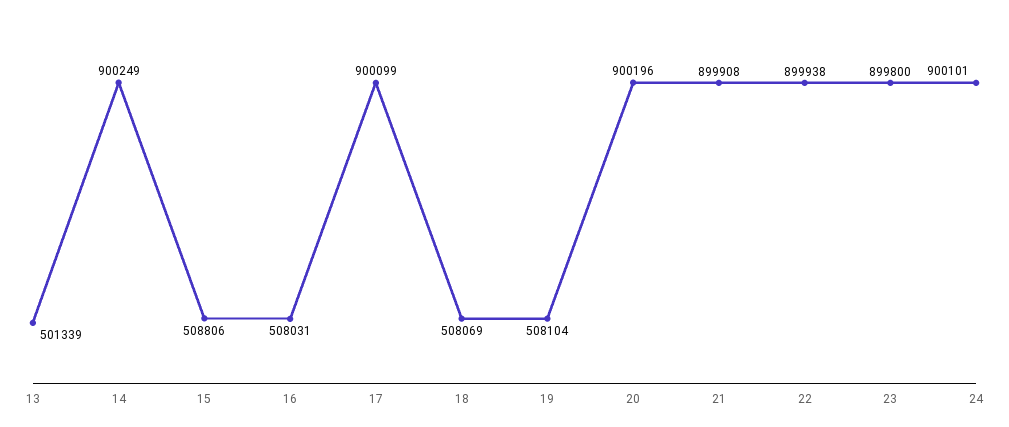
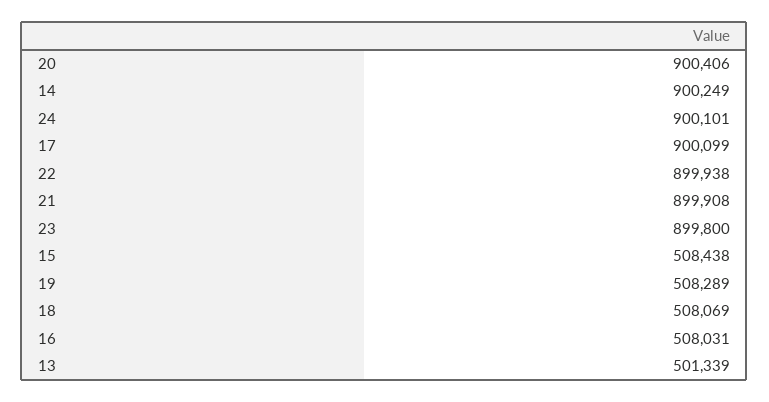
  {
    "13": 501339,
    "14": 900249,
-   "15": 508806,
+   "15": 508438,
    "16": 508031,
    "17": 900099,
    "18": 508069,
-   "19": 508104,
+   "19": 508289,
-   "20": 900196,
+   "20": 900406,
    "21": 899908,
    "22": 899938,
    "23": 899800,
    "24": 900101
  }

